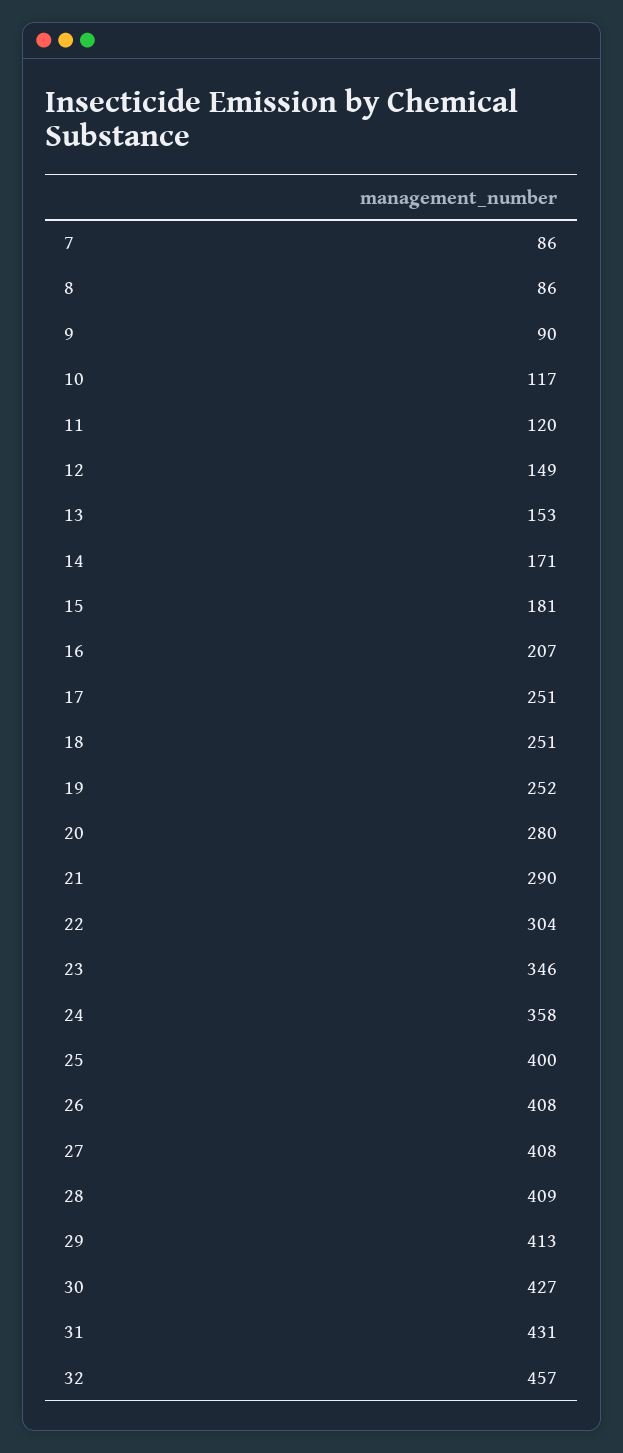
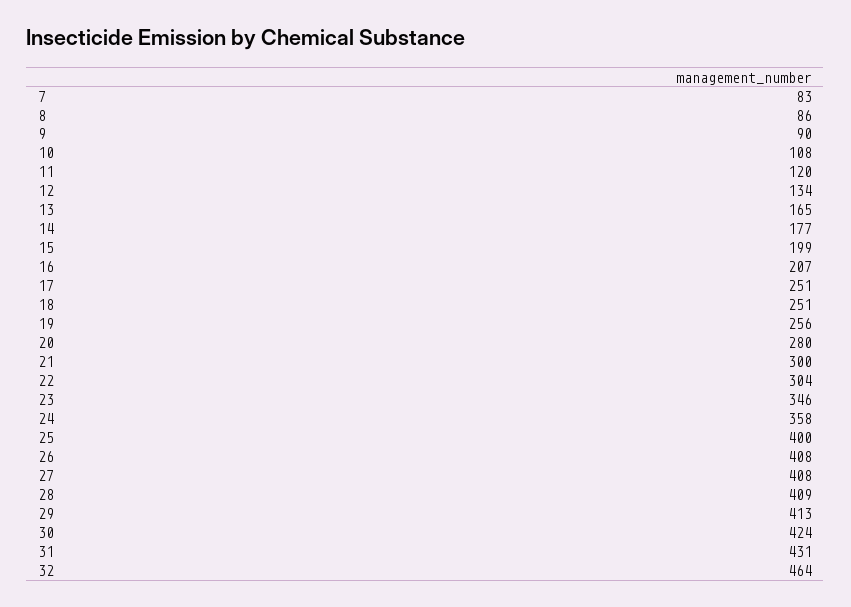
  {
-   "7": 86,
+   "7": 83,
    "8": 86,
    "9": 90,
-   "10": 117,
+   "10": 108,
    "11": 120,
-   "12": 149,
+   "12": 134,
-   "13": 153,
+   "13": 165,
-   "14": 171,
+   "14": 177,
-   "15": 181,
+   "15": 199,
    "16": 207,
    "17": 251,
    "18": 251,
-   "19": 252,
+   "19": 256,
    "20": 280,
-   "21": 290,
+   "21": 300,
    "22": 304,
    "23": 346,
    "24": 358,
    "25": 400,
    "26": 408,
    "27": 408,
    "28": 409,
    "29": 413,
-   "30": 427,
+   "30": 424,
    "31": 431,
-   "32": 457
+   "32": 464
  }

